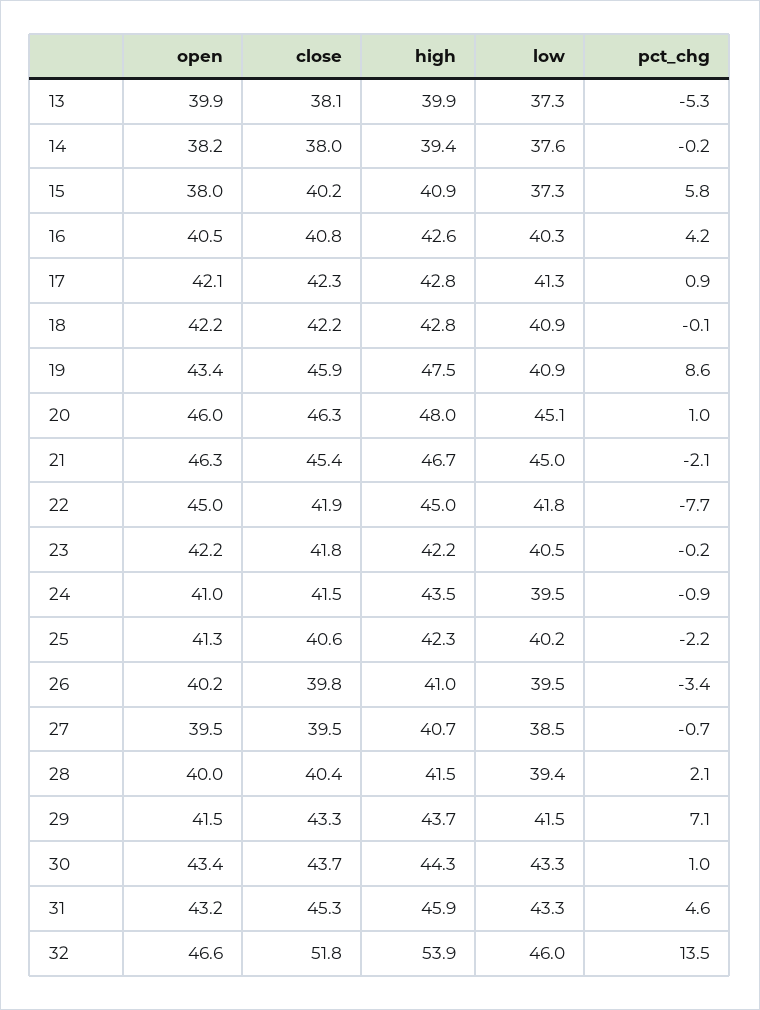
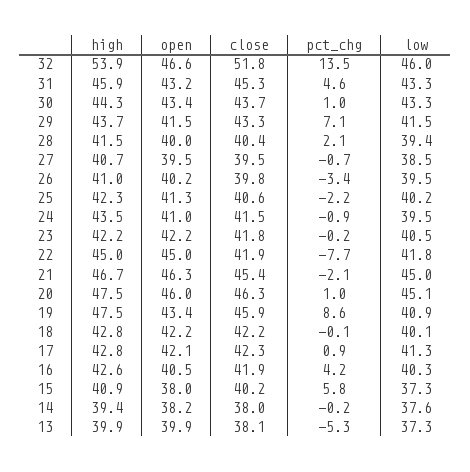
  {
    "open": {
      "13": 39.9,
      "14": 38.2,
      "15": 38,
      "16": 40.5,
      "17": 42.1,
      "18": 42.2,
      "19": 43.4,
      "20": 46,
      "21": 46.3,
      "22": 45,
      "23": 42.2,
      "24": 41,
      "25": 41.3,
      "26": 40.2,
      "27": 39.5,
      "28": 40,
      "29": 41.5,
      "30": 43.4,
      "31": 43.2,
      "32": 46.6
    },
    "close": {
      "13": 38.1,
      "14": 38,
      "15": 40.2,
-     "16": 40.8,
+     "16": 41.9,
      "17": 42.3,
      "18": 42.2,
      "19": 45.9,
      "20": 46.3,
      "21": 45.4,
      "22": 41.9,
      "23": 41.8,
      "24": 41.5,
      "25": 40.6,
      "26": 39.8,
      "27": 39.5,
      "28": 40.4,
      "29": 43.3,
      "30": 43.7,
      "31": 45.3,
      "32": 51.8
    },
    "high": {
      "13": 39.9,
      "14": 39.4,
      "15": 40.9,
      "16": 42.6,
      "17": 42.8,
      "18": 42.8,
      "19": 47.5,
-     "20": 48,
+     "20": 47.5,
      "21": 46.7,
      "22": 45,
      "23": 42.2,
      "24": 43.5,
      "25": 42.3,
      "26": 41,
      "27": 40.7,
      "28": 41.5,
      "29": 43.7,
      "30": 44.3,
      "31": 45.9,
      "32": 53.9
    },
    "low": {
      "13": 37.3,
      "14": 37.6,
      "15": 37.3,
      "16": 40.3,
      "17": 41.3,
-     "18": 40.9,
+     "18": 40.1,
      "19": 40.9,
      "20": 45.1,
      "21": 45,
      "22": 41.8,
      "23": 40.5,
      "24": 39.5,
      "25": 40.2,
      "26": 39.5,
      "27": 38.5,
      "28": 39.4,
      "29": 41.5,
      "30": 43.3,
      "31": 43.3,
      "32": 46
    },
    "pct_chg": {
      "13": -5.3,
      "14": -0.2,
      "15": 5.8,
      "16": 4.2,
      "17": 0.9,
      "18": -0.1,
      "19": 8.6,
      "20": 1,
      "21": -2.1,
      "22": -7.7,
      "23": -0.2,
      "24": -0.9,
      "25": -2.2,
      "26": -3.4,
      "27": -0.7,
      "28": 2.1,
      "29": 7.1,
      "30": 1,
      "31": 4.6,
      "32": 13.5
    }
  }

